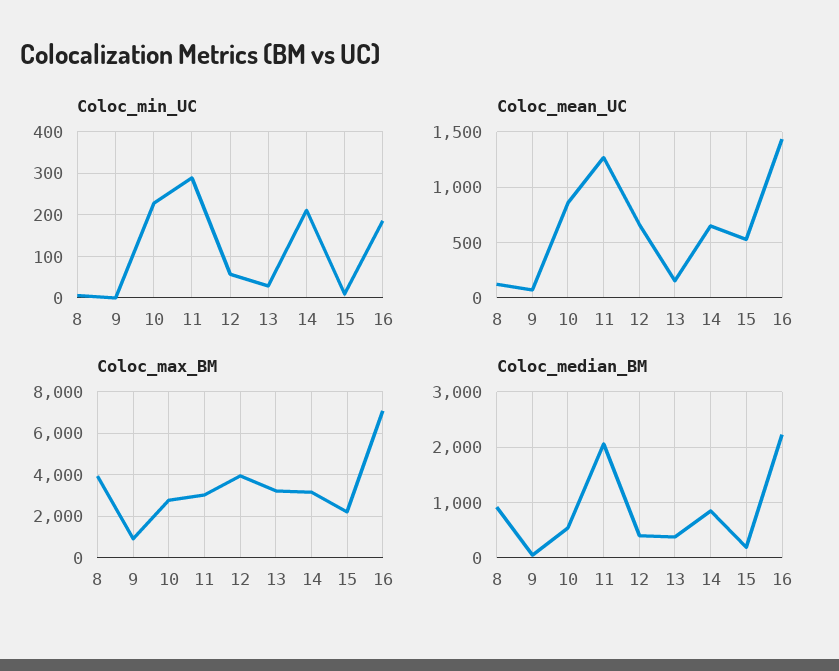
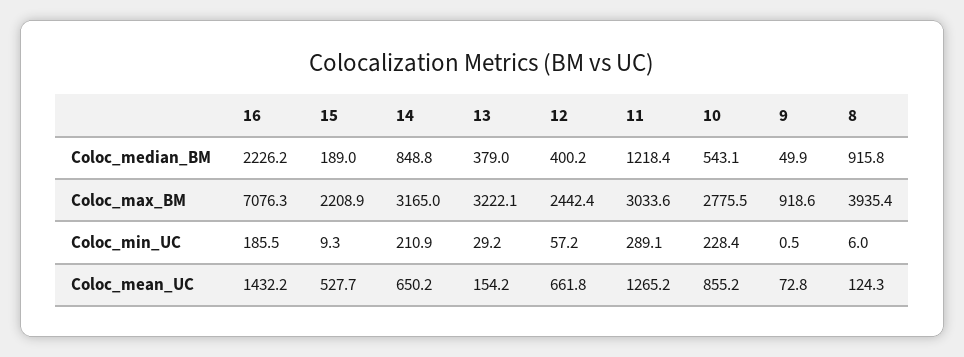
  {
    "Coloc_min_UC": {
      "8": 6,
      "9": 0.5,
      "10": 228.4,
      "11": 289.1,
      "12": 57.2,
      "13": 29.2,
      "14": 210.9,
      "15": 9.3,
      "16": 185.5
    },
    "Coloc_mean_UC": {
      "8": 124.3,
      "9": 72.8,
      "10": 855.2,
      "11": 1265.2,
      "12": 661.8,
      "13": 154.2,
      "14": 650.2,
      "15": 527.7,
      "16": 1432.2
    },
    "Coloc_max_BM": {
      "8": 3935.4,
      "9": 918.6,
      "10": 2775.5,
      "11": 3033.6,
-     "12": 4000,
+     "12": 2442.4,
      "13": 3222.1,
      "14": 3165,
      "15": 2208.9,
      "16": 7076.3
    },
    "Coloc_median_BM": {
      "8": 915.8,
      "9": 49.9,
      "10": 543.1,
-     "11": 2000,
+     "11": 1218.4,
      "12": 400.2,
      "13": 379,
      "14": 848.8,
      "15": 189,
      "16": 2226.2
    }
  }

